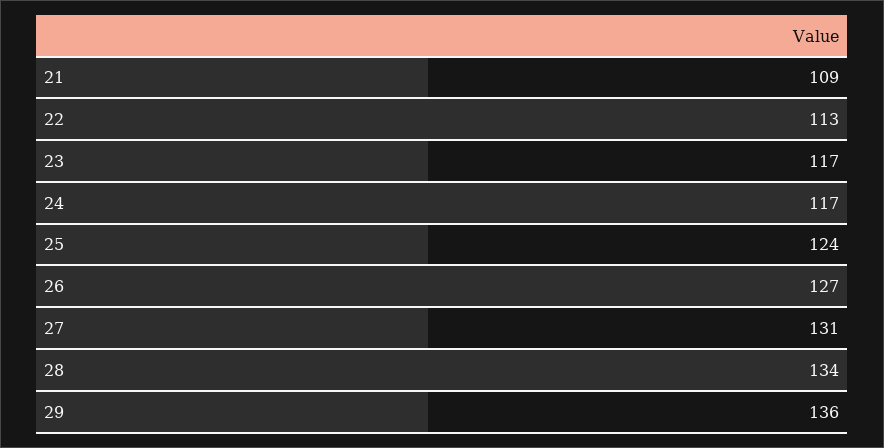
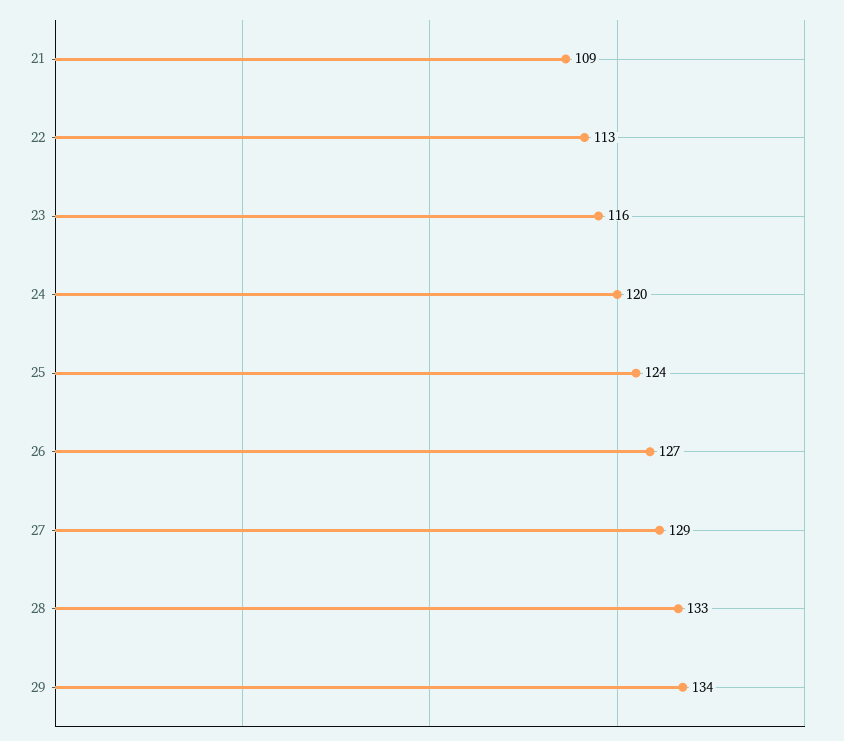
  {
    "21": 109,
    "22": 113,
-   "23": 117,
+   "23": 116,
-   "24": 117,
+   "24": 120,
    "25": 124,
    "26": 127,
-   "27": 131,
+   "27": 129,
-   "28": 134,
+   "28": 133,
-   "29": 136
+   "29": 134
  }

